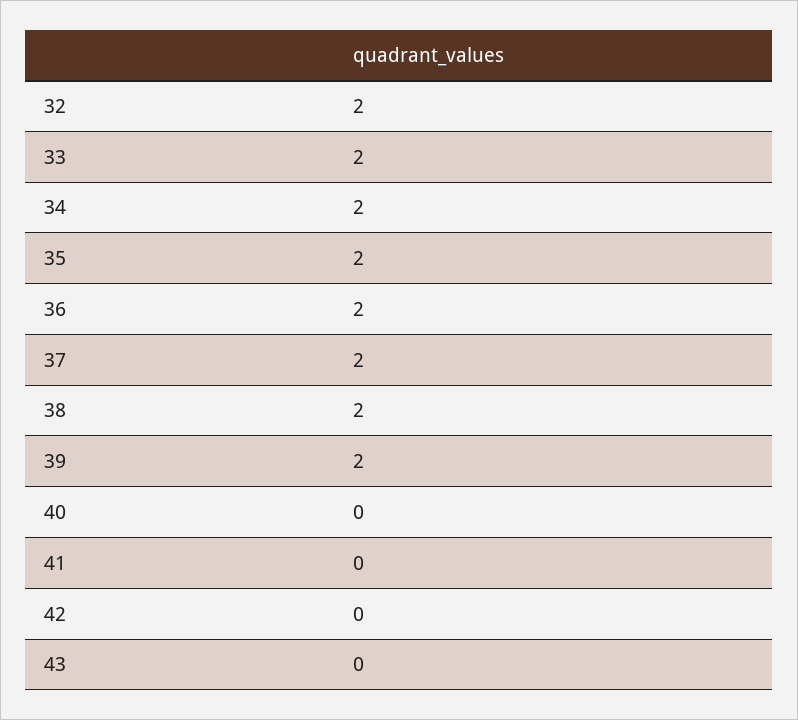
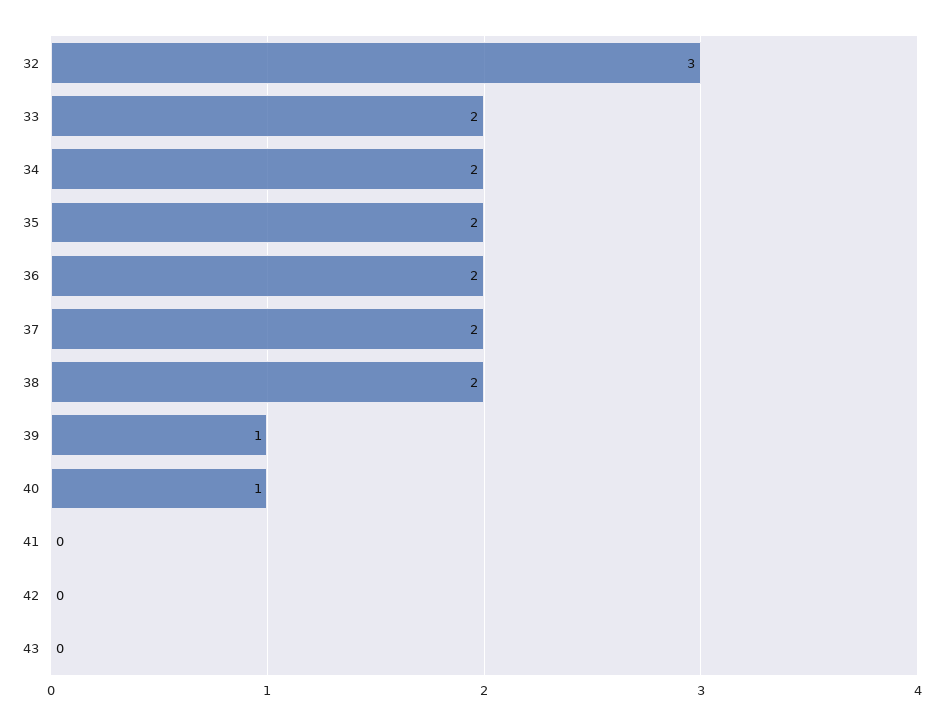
  {
-   "32": 2,
+   "32": 3,
    "33": 2,
    "34": 2,
    "35": 2,
    "36": 2,
    "37": 2,
    "38": 2,
-   "39": 2,
+   "39": 1,
-   "40": 0,
+   "40": 1,
    "41": 0,
    "42": 0,
    "43": 0
  }

